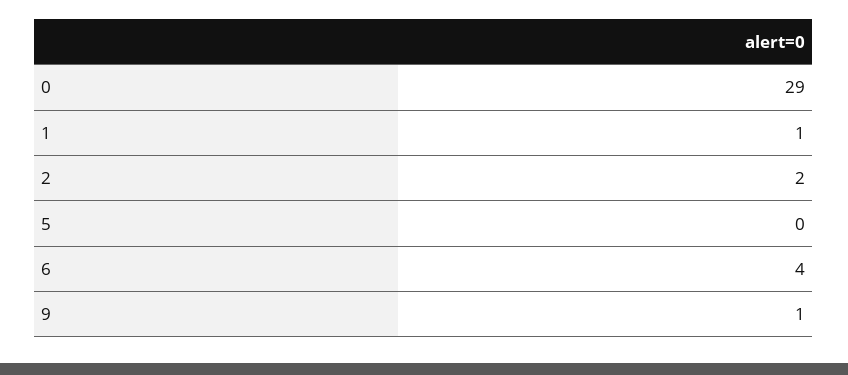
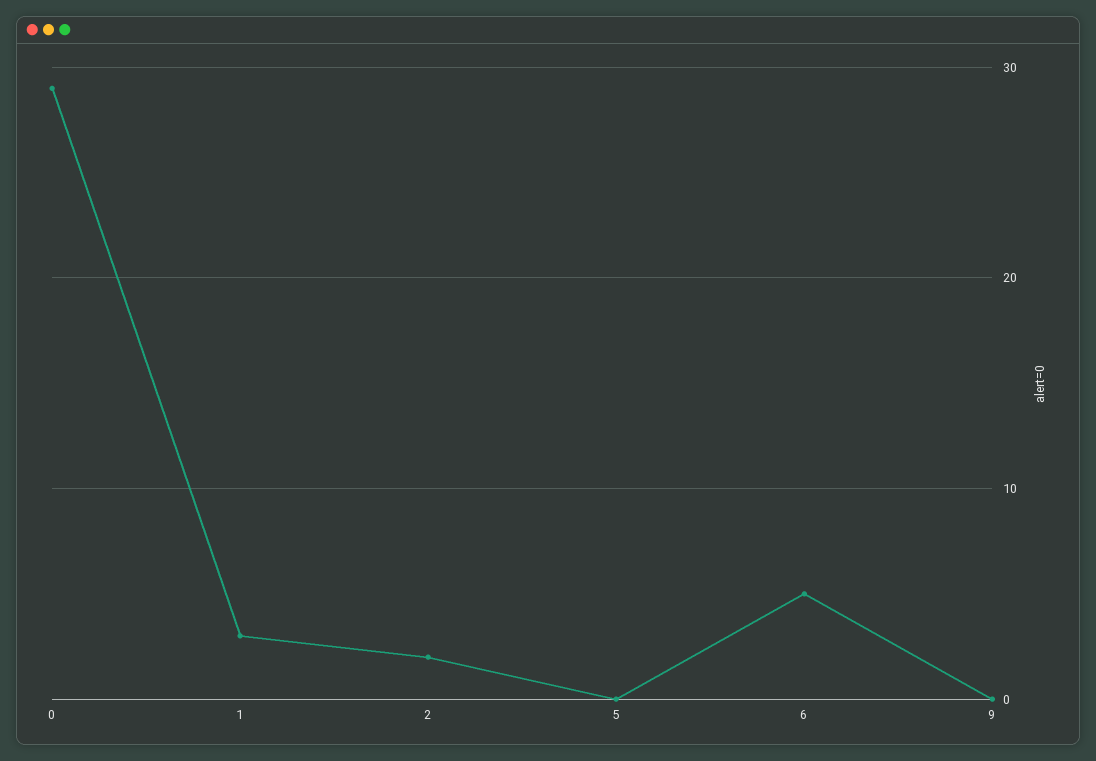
  {
    "0": 29,
-   "1": 1,
+   "1": 3,
    "2": 2,
    "5": 0,
-   "6": 4,
+   "6": 5,
-   "9": 1
+   "9": 0
  }

